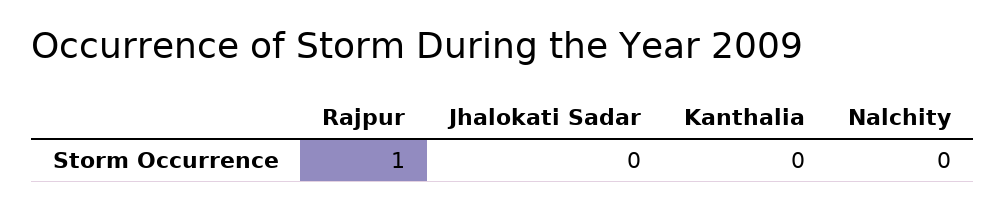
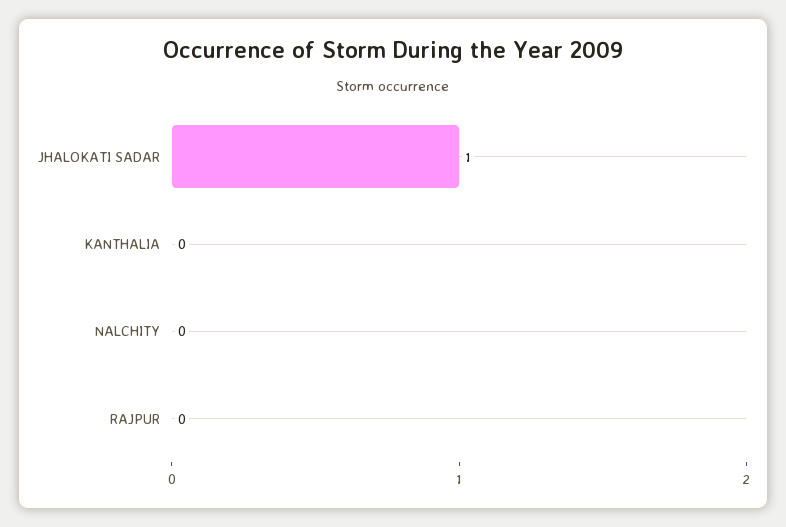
  {
-   "Rajpur": 1,
+   "Rajpur": 0,
-   "Jhalokati Sadar": 0,
+   "Jhalokati Sadar": 1,
    "Kanthalia": 0,
    "Nalchity": 0
  }

